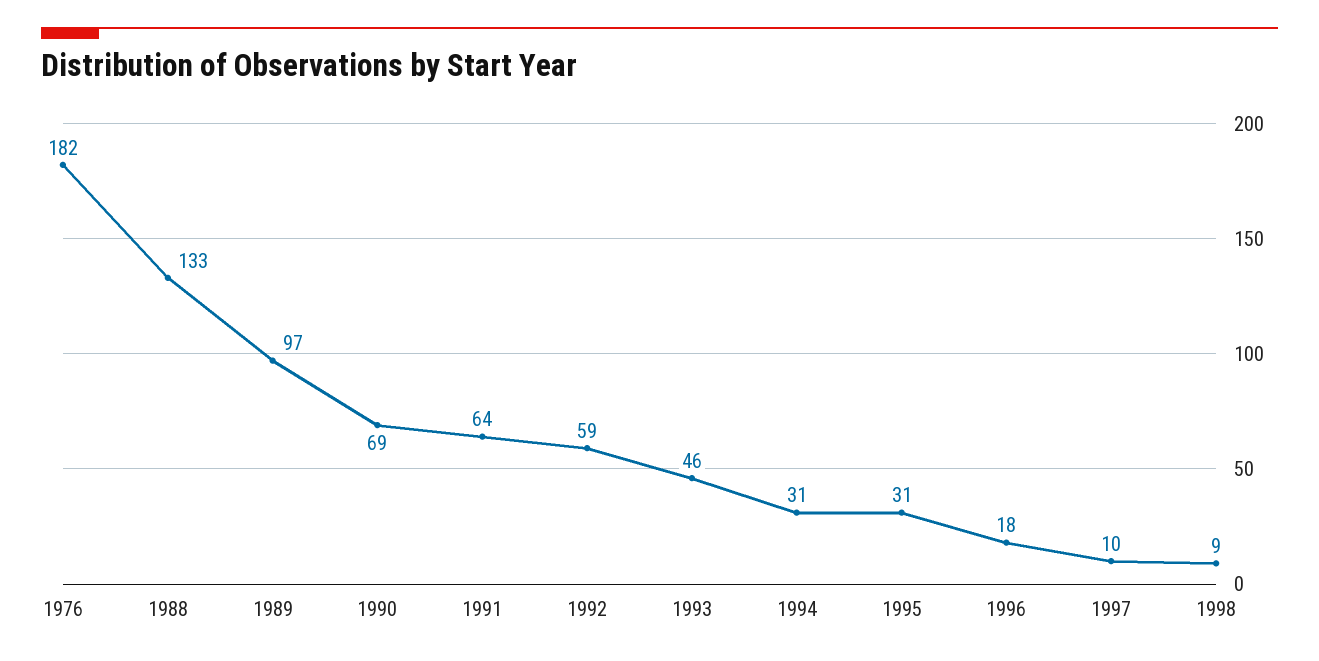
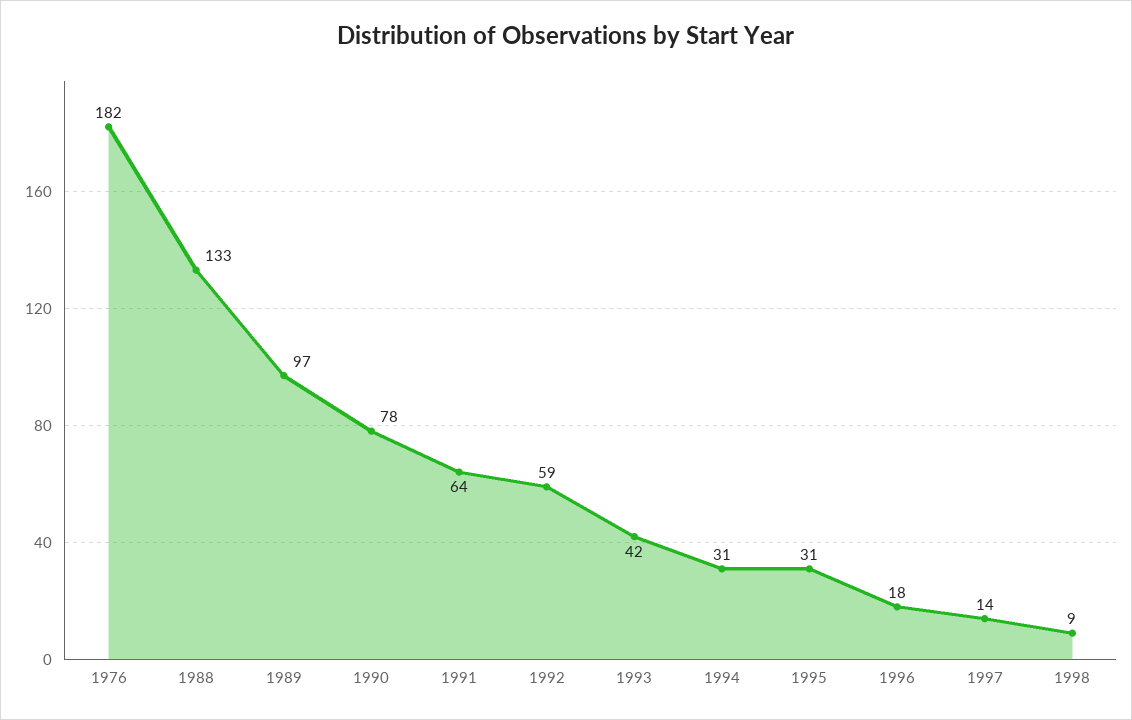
  {
    "1976": 182,
    "1988": 133,
    "1989": 97,
-   "1990": 69,
+   "1990": 78,
    "1991": 64,
    "1992": 59,
-   "1993": 46,
+   "1993": 42,
    "1994": 31,
    "1995": 31,
    "1996": 18,
-   "1997": 10,
+   "1997": 14,
    "1998": 9
  }

